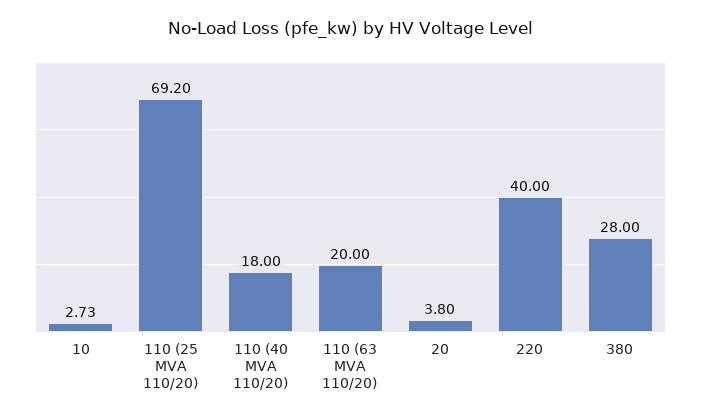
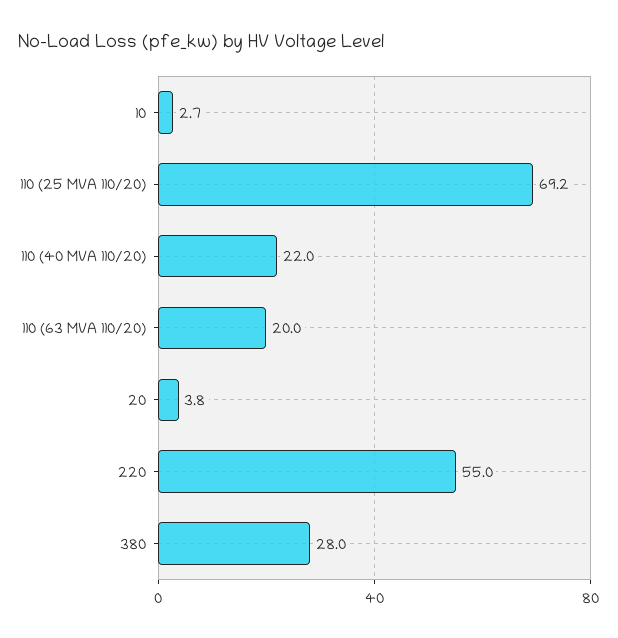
  {
    "10": 2.73,
    "110 (25 MVA 110/20)": 69.2,
-   "110 (40 MVA 110/20)": 18,
+   "110 (40 MVA 110/20)": 22,
    "110 (63 MVA 110/20)": 20,
    "20": 3.8,
-   "220": 40,
+   "220": 55,
    "380": 28
  }

